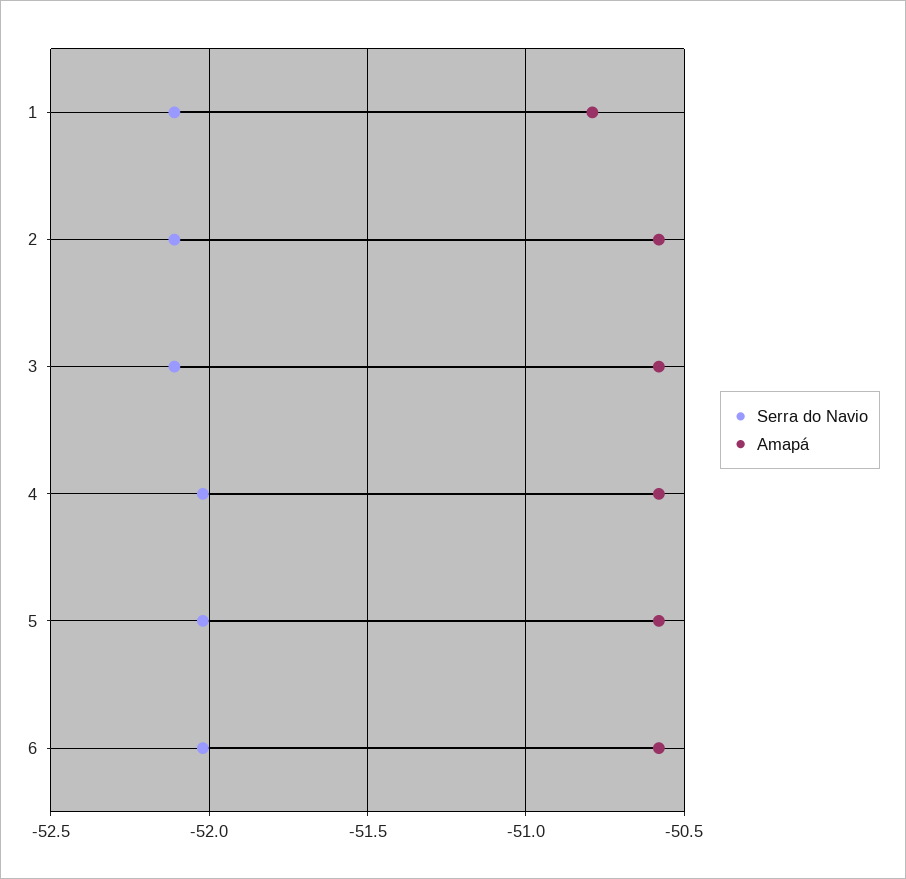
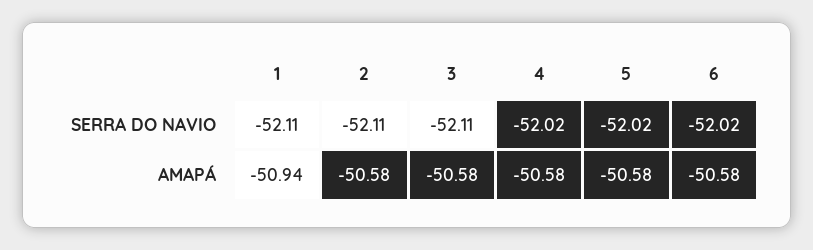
  {
    "Serra do Navio": {
      "1": -52.11,
      "2": -52.11,
      "3": -52.11,
      "4": -52.02,
      "5": -52.02,
      "6": -52.02
    },
    "Amapá": {
-     "1": -50.8,
+     "1": -50.94,
      "2": -50.58,
      "3": -50.58,
      "4": -50.58,
      "5": -50.58,
      "6": -50.58
    }
  }

